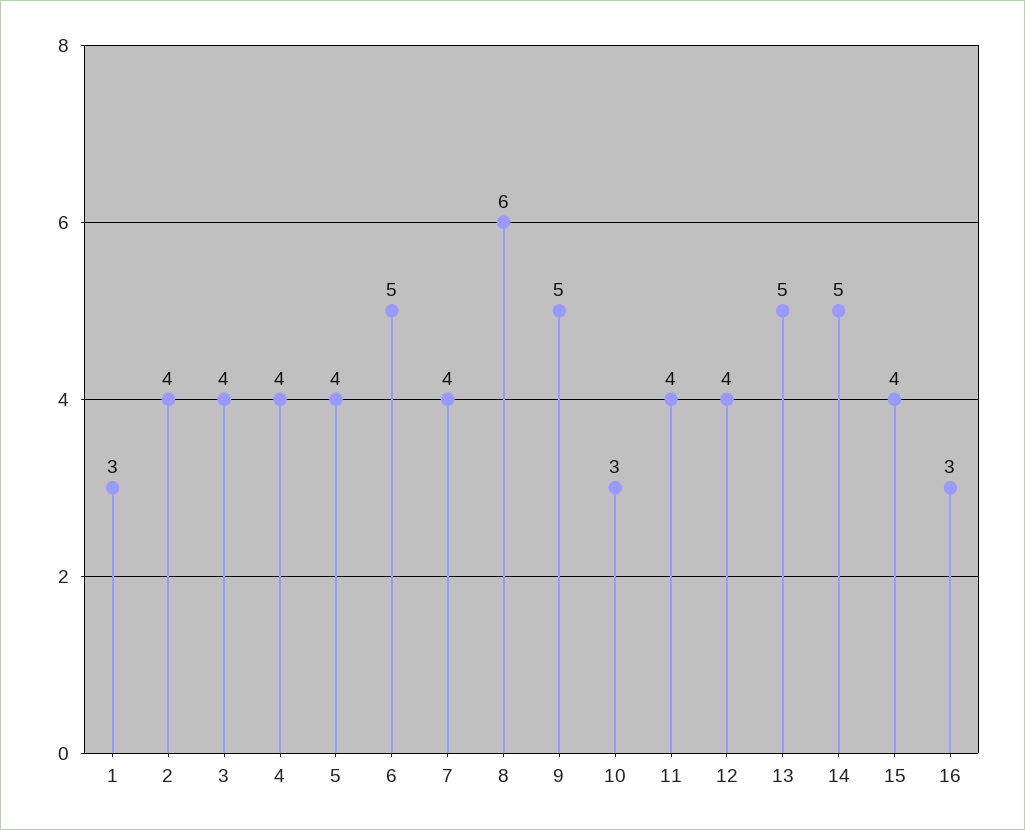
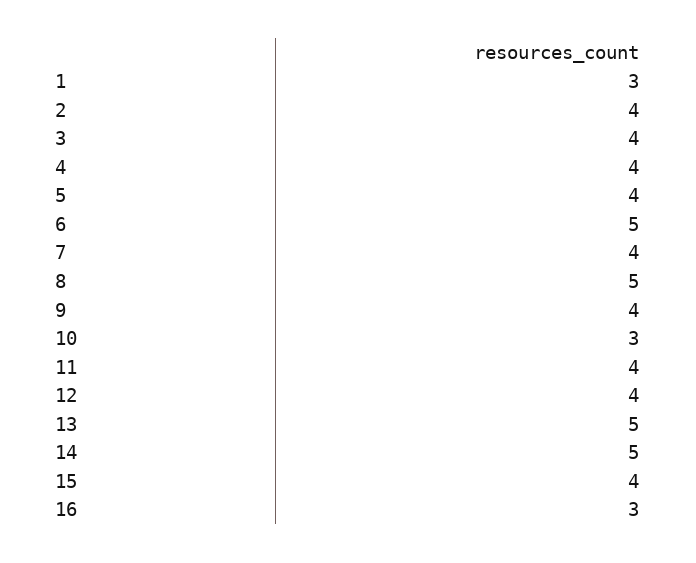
  {
    "1": 3,
    "2": 4,
    "3": 4,
    "4": 4,
    "5": 4,
    "6": 5,
    "7": 4,
-   "8": 6,
+   "8": 5,
-   "9": 5,
+   "9": 4,
    "10": 3,
    "11": 4,
    "12": 4,
    "13": 5,
    "14": 5,
    "15": 4,
    "16": 3
  }

